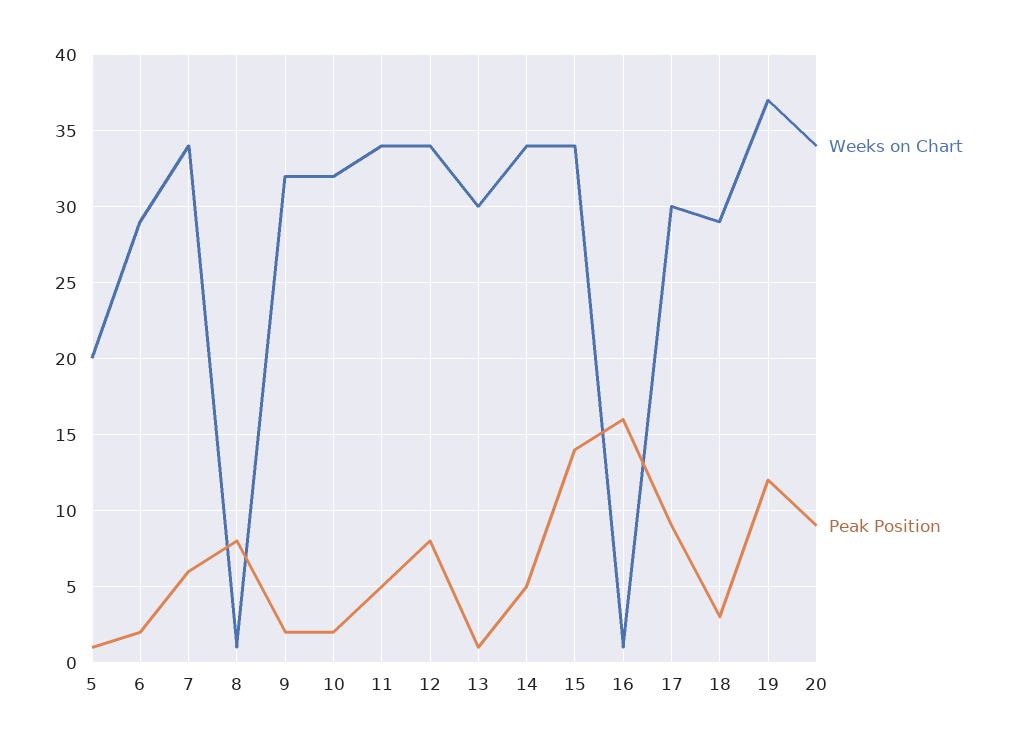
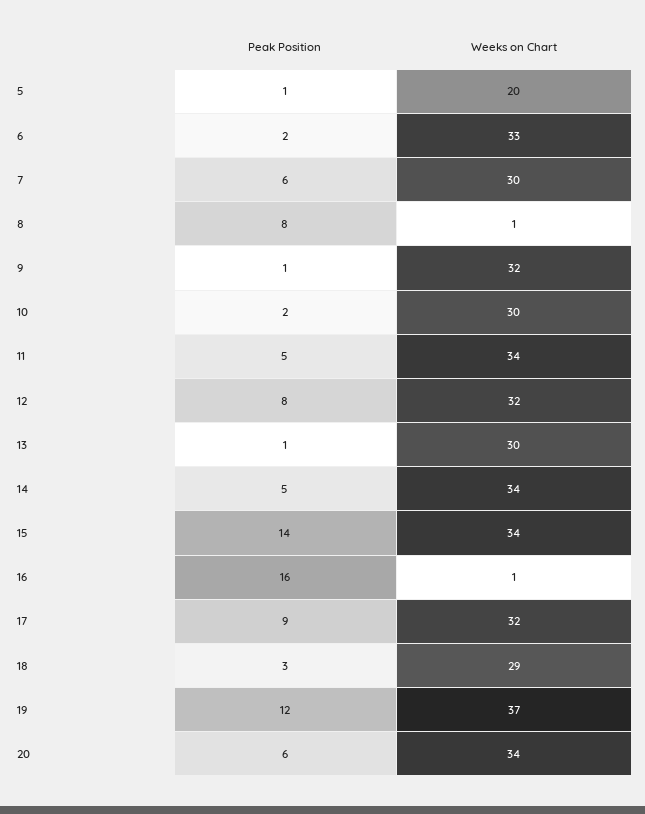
  {
    "Weeks on Chart": {
      "5": 20,
-     "6": 29,
+     "6": 33,
-     "7": 34,
+     "7": 30,
      "8": 1,
      "9": 32,
-     "10": 32,
+     "10": 30,
      "11": 34,
-     "12": 34,
+     "12": 32,
      "13": 30,
      "14": 34,
      "15": 34,
      "16": 1,
-     "17": 30,
+     "17": 32,
      "18": 29,
      "19": 37,
      "20": 34
    },
    "Peak Position": {
      "5": 1,
      "6": 2,
      "7": 6,
      "8": 8,
-     "9": 2,
+     "9": 1,
      "10": 2,
      "11": 5,
      "12": 8,
      "13": 1,
      "14": 5,
      "15": 14,
      "16": 16,
      "17": 9,
      "18": 3,
      "19": 12,
-     "20": 9
+     "20": 6
    }
  }

